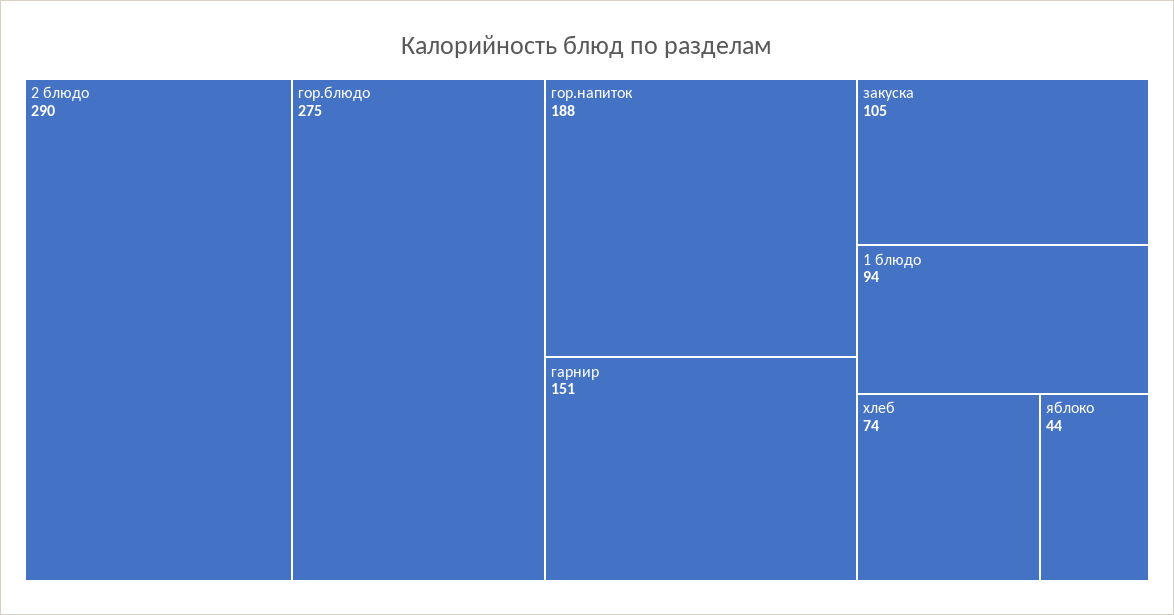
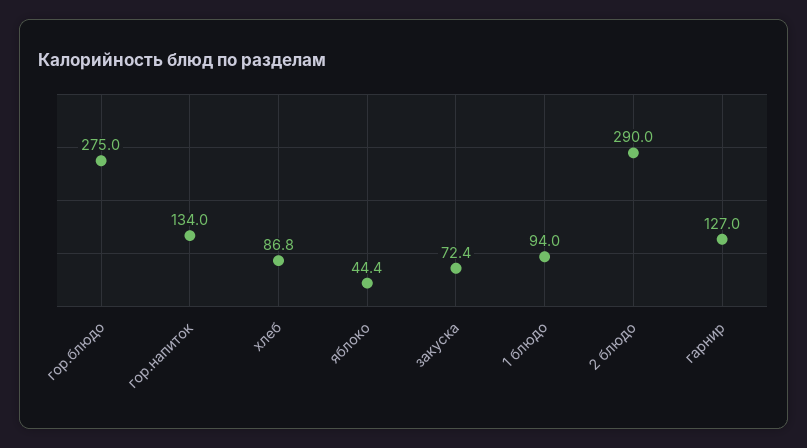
  {
    "2 блюдо": 290,
    "гор.блюдо": 275,
-   "гор.напиток": 188,
+   "гор.напиток": 134,
-   "гарнир": 151,
+   "гарнир": 127,
-   "закуска": 105,
+   "закуска": 72.4,
    "1 блюдо": 94,
-   "хлеб": 74,
+   "хлеб": 86.8,
    "яблоко": 44.4
  }

